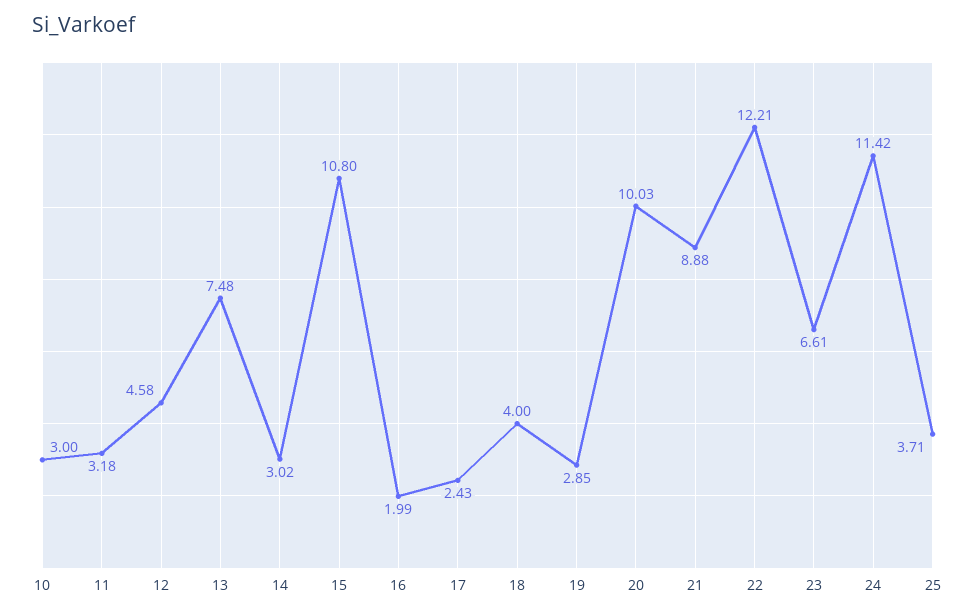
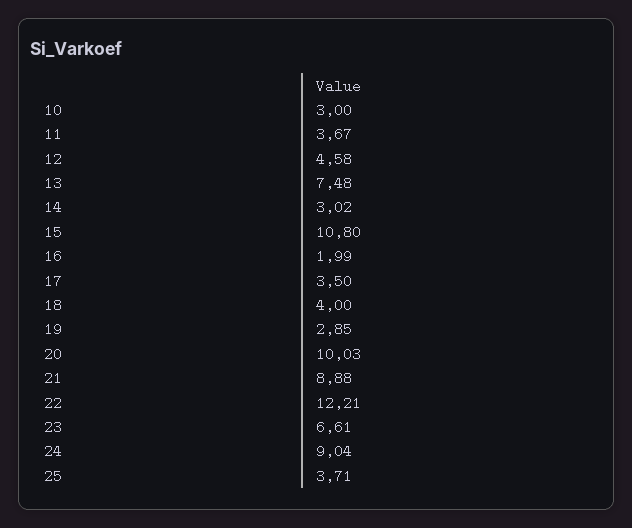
  {
    "10": 3,
-   "11": 3.18,
+   "11": 3.67,
    "12": 4.58,
    "13": 7.48,
    "14": 3.02,
    "15": 10.8,
    "16": 1.99,
-   "17": 2.43,
+   "17": 3.5,
    "18": 4,
    "19": 2.85,
    "20": 10.03,
    "21": 8.88,
    "22": 12.21,
    "23": 6.61,
-   "24": 11.42,
+   "24": 9.04,
    "25": 3.71
  }

